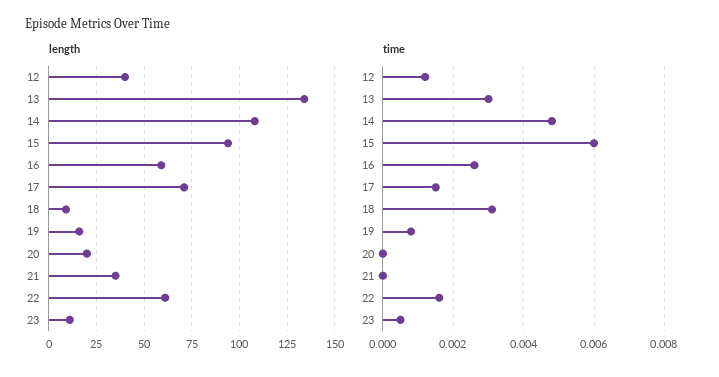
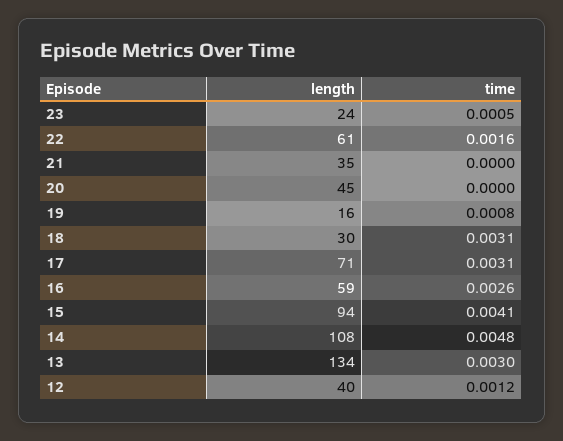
  {
    "length": {
      "12": 40,
      "13": 134,
      "14": 108,
      "15": 94,
      "16": 59,
      "17": 71,
-     "18": 10,
+     "18": 30,
      "19": 16,
-     "20": 20,
+     "20": 45,
      "21": 35,
      "22": 61,
-     "23": 10
+     "23": 24
    },
    "time": {
      "12": 0.0012,
      "13": 0.003,
      "14": 0.0048,
-     "15": 0.006,
+     "15": 0.0041,
      "16": 0.0026,
-     "17": 0.0015,
+     "17": 0.0031,
      "18": 0.0031,
      "19": 0.0008,
      "20": 0,
      "21": 0,
      "22": 0.0016,
      "23": 0.0005
    }
  }

